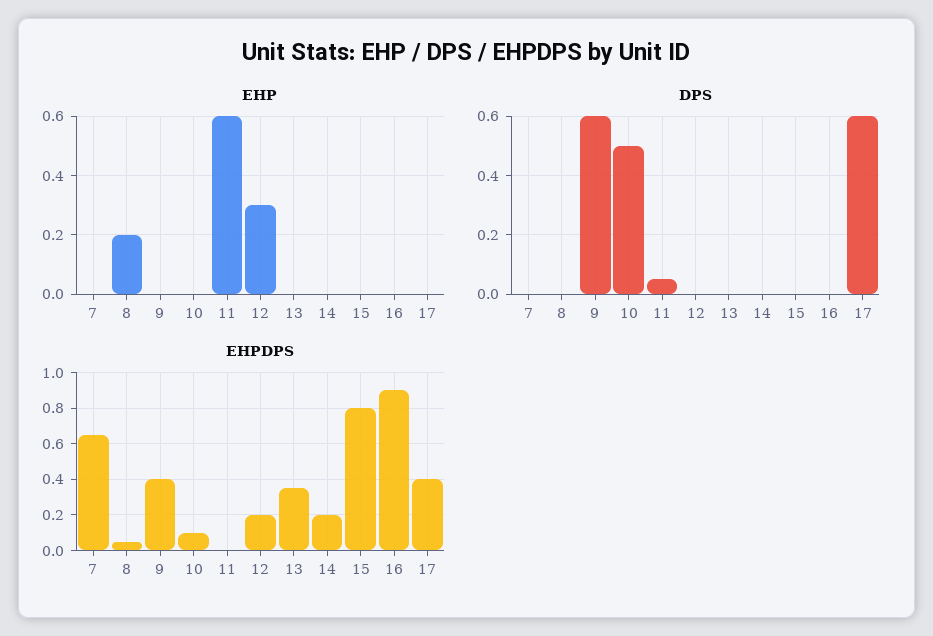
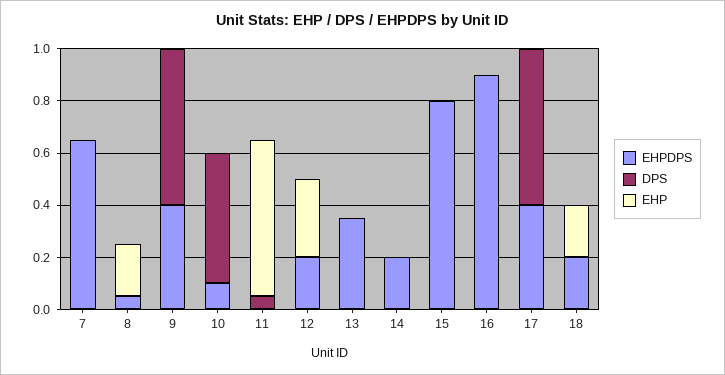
  {
    "EHP": {
      "7": 0,
      "8": 0.2,
      "9": 0,
      "10": 0,
      "11": 0.6,
      "12": 0.3,
      "13": 0,
      "14": 0,
      "15": 0,
      "16": 0,
-     "17": 0
+     "17": 0,
+     "18": 0.2
    },
    "DPS": {
      "7": 0,
      "8": 0,
      "9": 0.6,
      "10": 0.5,
      "11": 0.05,
      "12": 0,
      "13": 0,
      "14": 0,
      "15": 0,
      "16": 0,
-     "17": 0.6
+     "17": 0.6,
+     "18": 0
    },
    "EHPDPS": {
      "7": 0.65,
      "8": 0.05,
      "9": 0.4,
      "10": 0.1,
      "11": 0,
      "12": 0.2,
      "13": 0.35,
      "14": 0.2,
      "15": 0.8,
      "16": 0.9,
-     "17": 0.4
+     "17": 0.4,
+     "18": 0.2
    }
  }

